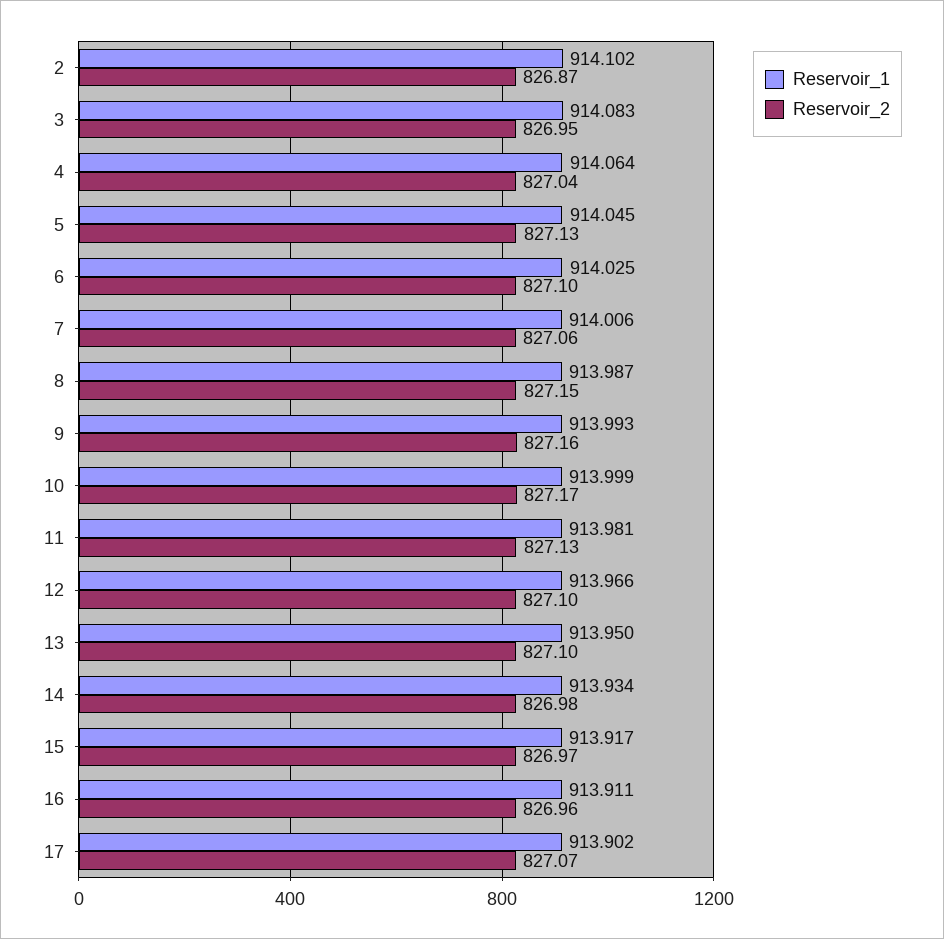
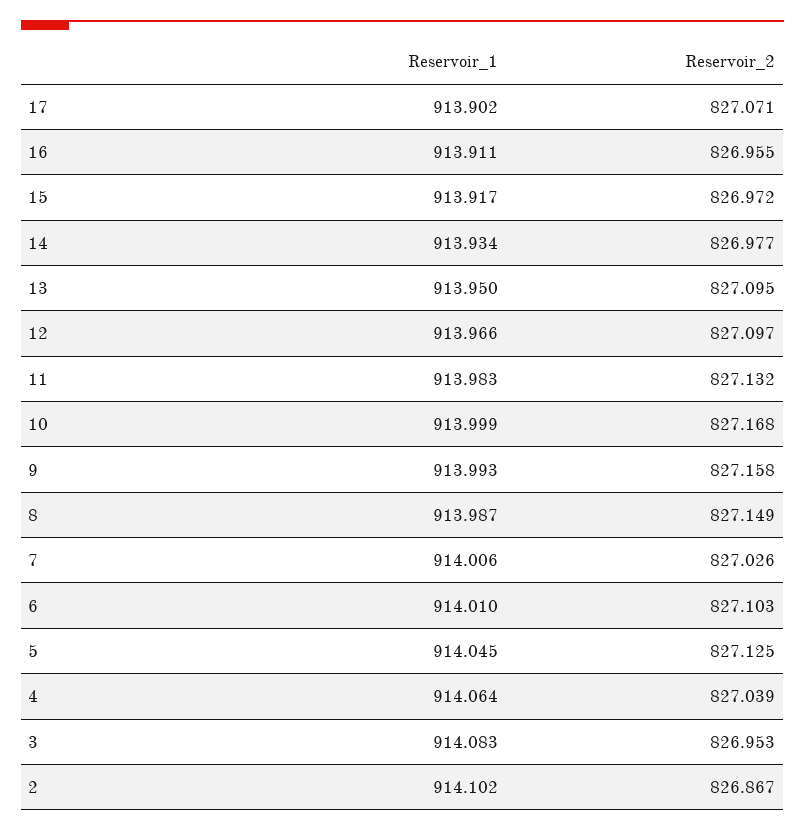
  {
    "Reservoir_1": {
      "2": 914.102,
      "3": 914.083,
      "4": 914.064,
      "5": 914.045,
-     "6": 914.025,
+     "6": 914.01,
      "7": 914.006,
      "8": 913.987,
      "9": 913.993,
      "10": 913.999,
-     "11": 913.981,
+     "11": 913.983,
      "12": 913.966,
      "13": 913.95,
      "14": 913.934,
      "15": 913.917,
      "16": 913.911,
      "17": 913.902
    },
    "Reservoir_2": {
      "2": 826.867,
      "3": 826.953,
      "4": 827.039,
      "5": 827.125,
      "6": 827.103,
-     "7": 827.06,
+     "7": 827.026,
      "8": 827.149,
      "9": 827.158,
      "10": 827.168,
      "11": 827.132,
      "12": 827.097,
      "13": 827.095,
      "14": 826.977,
      "15": 826.972,
      "16": 826.955,
      "17": 827.071
    }
  }

